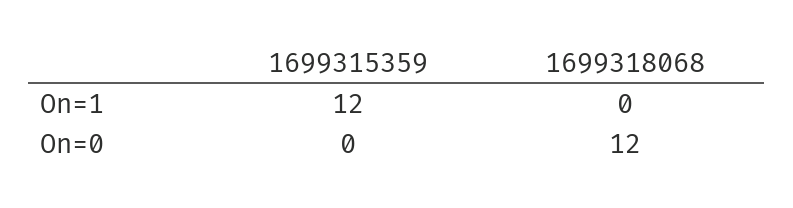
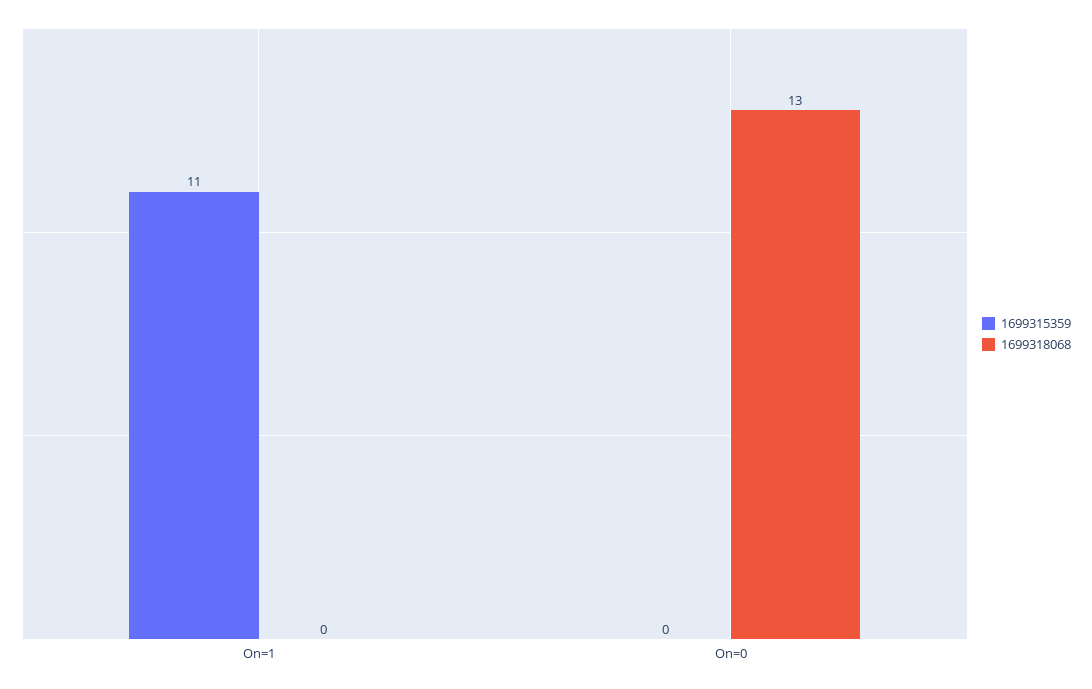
  {
    "1699315359": {
-     "On=1": 12,
+     "On=1": 11,
      "On=0": 0
    },
    "1699318068": {
      "On=1": 0,
-     "On=0": 12
+     "On=0": 13
    }
  }

